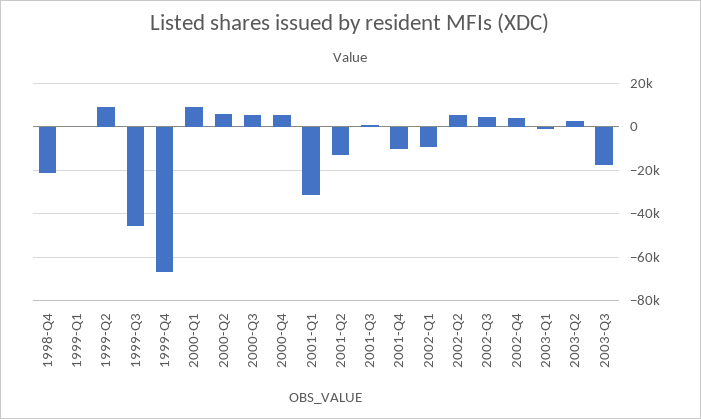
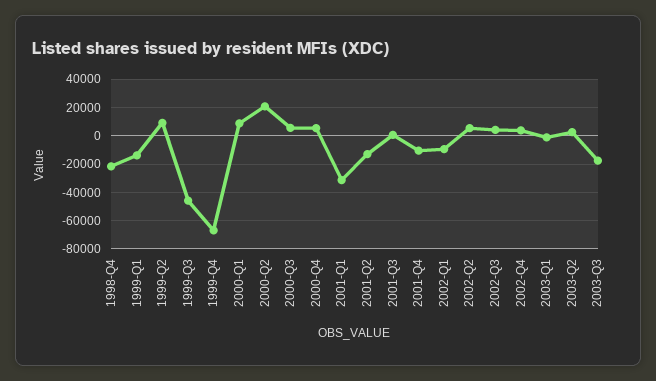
  {
    "1998-Q4": -20000,
-   "1999-Q1": 0,
+   "1999-Q1": -15000,
    "1999-Q2": 10000,
    "1999-Q3": -45000,
    "1999-Q4": -65000,
    "2000-Q1": 10000,
-   "2000-Q2": 5000,
+   "2000-Q2": 20000,
    "2000-Q3": 5000,
    "2000-Q4": 5000,
    "2001-Q1": -30000,
    "2001-Q2": -15000,
    "2001-Q3": 0,
    "2001-Q4": -10000,
    "2002-Q1": -10000,
    "2002-Q2": 5000,
    "2002-Q3": 5000,
    "2002-Q4": 5000,
    "2003-Q1": 0,
    "2003-Q2": 5000,
    "2003-Q3": -15000
  }

